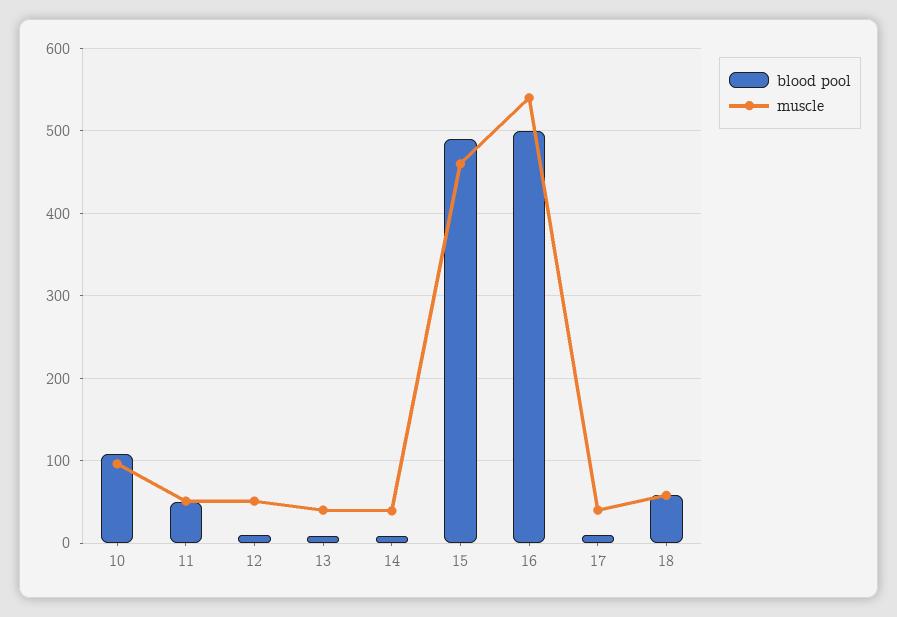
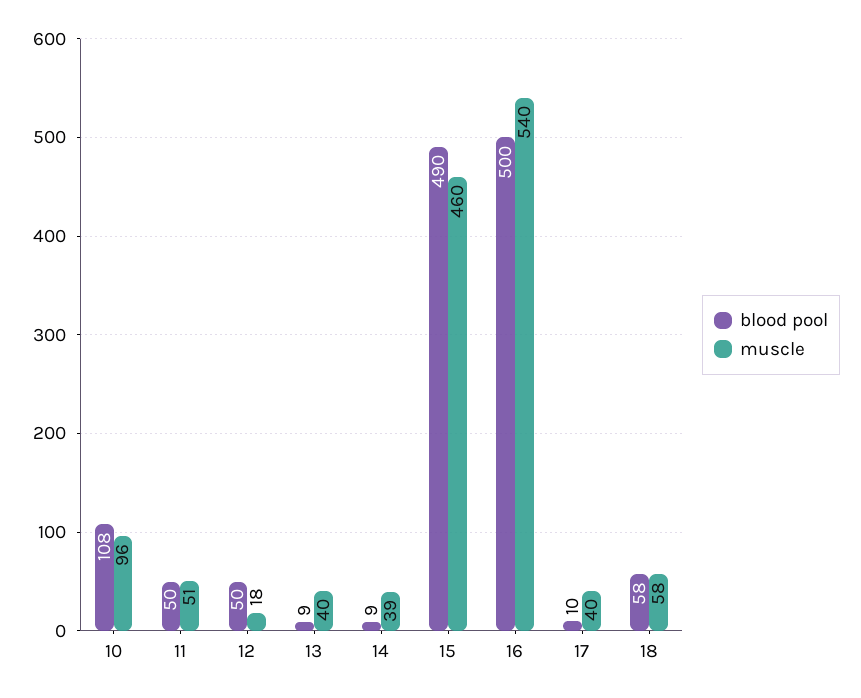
  {
    "blood pool": {
      "10": 108,
      "11": 50,
-     "12": 10,
+     "12": 50,
      "13": 9,
      "14": 9,
      "15": 490,
      "16": 500,
      "17": 10,
      "18": 58
    },
    "muscle": {
      "10": 96,
      "11": 51,
-     "12": 50,
+     "12": 18,
      "13": 40,
      "14": 39,
      "15": 460,
      "16": 540,
      "17": 40,
      "18": 58
    }
  }

